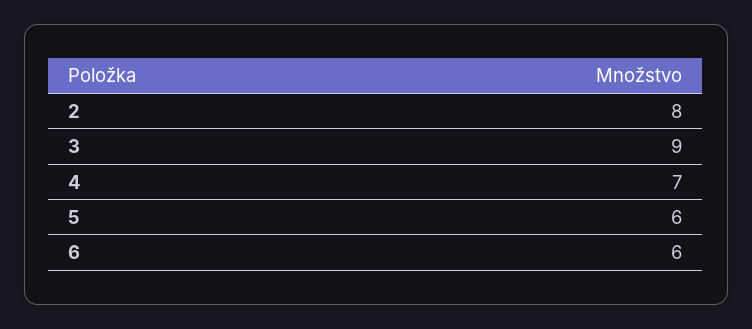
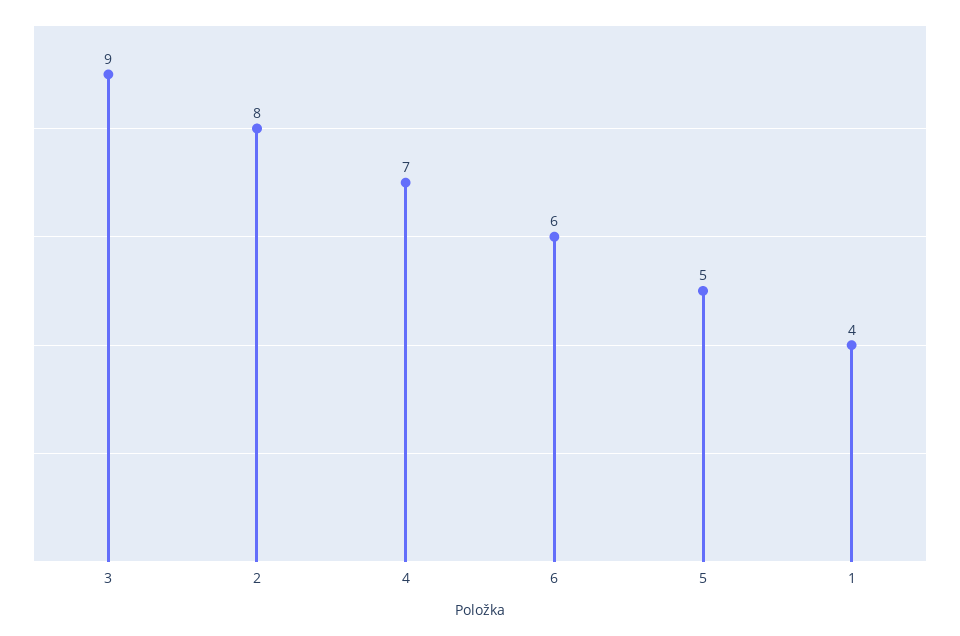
  {
    "2": 8,
    "3": 9,
    "4": 7,
-   "5": 6,
+   "5": 5,
-   "6": 6
+   "6": 6,
+   "1": 4
  }

